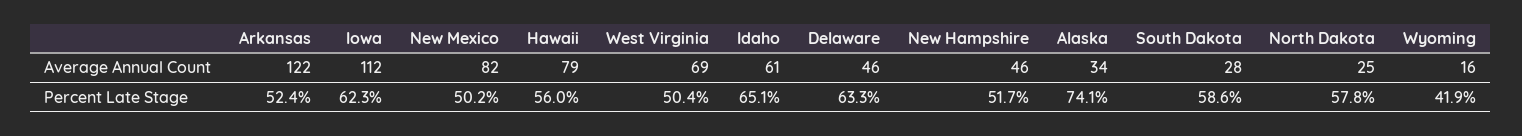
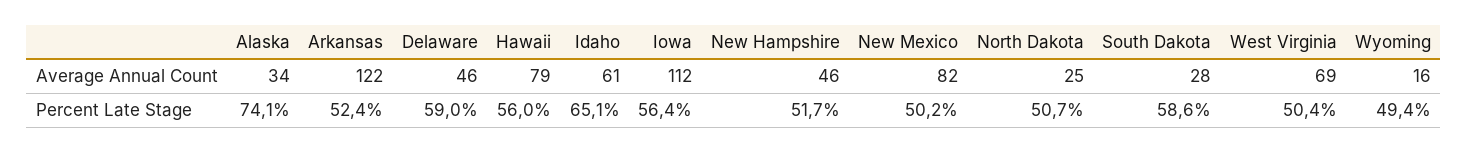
  {
    "Arkansas": {
      "Average Annual Count": 122,
      "Percent Late Stage": 52.4
    },
    "Iowa": {
      "Average Annual Count": 112,
-     "Percent Late Stage": 62.3
+     "Percent Late Stage": 56.4
    },
    "New Mexico": {
      "Average Annual Count": 82,
      "Percent Late Stage": 50.2
    },
    "Hawaii": {
      "Average Annual Count": 79,
      "Percent Late Stage": 56
    },
    "West Virginia": {
      "Average Annual Count": 69,
      "Percent Late Stage": 50.4
    },
    "Idaho": {
      "Average Annual Count": 61,
      "Percent Late Stage": 65.1
    },
    "Delaware": {
      "Average Annual Count": 46,
-     "Percent Late Stage": 63.3
+     "Percent Late Stage": 59
    },
    "New Hampshire": {
      "Average Annual Count": 46,
      "Percent Late Stage": 51.7
    },
    "Alaska": {
      "Average Annual Count": 34,
      "Percent Late Stage": 74.1
    },
    "South Dakota": {
      "Average Annual Count": 28,
      "Percent Late Stage": 58.6
    },
    "North Dakota": {
      "Average Annual Count": 25,
-     "Percent Late Stage": 57.8
+     "Percent Late Stage": 50.7
    },
    "Wyoming": {
      "Average Annual Count": 16,
-     "Percent Late Stage": 41.9
+     "Percent Late Stage": 49.4
    }
  }

